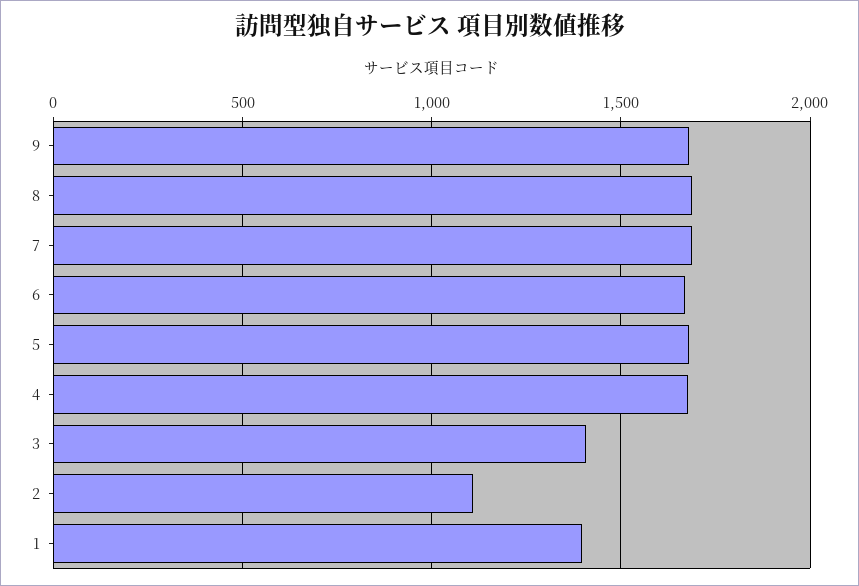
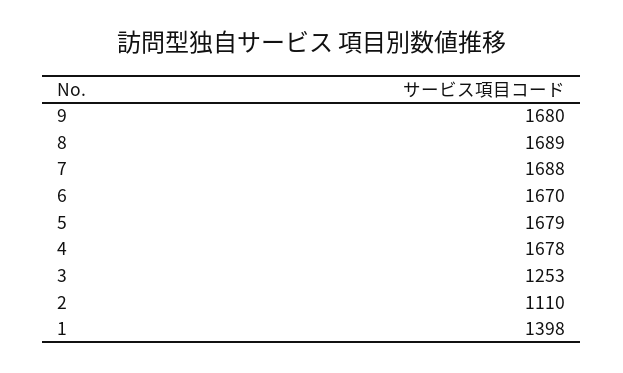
  {
    "9": 1680,
    "8": 1689,
    "7": 1688,
    "6": 1670,
    "5": 1679,
    "4": 1678,
-   "3": 1400,
+   "3": 1253,
    "2": 1110,
    "1": 1398
  }

